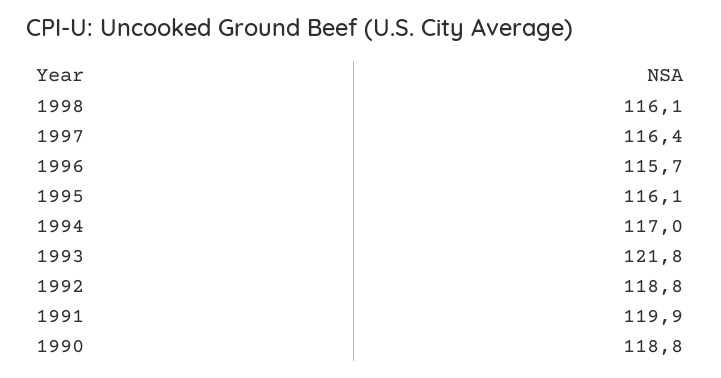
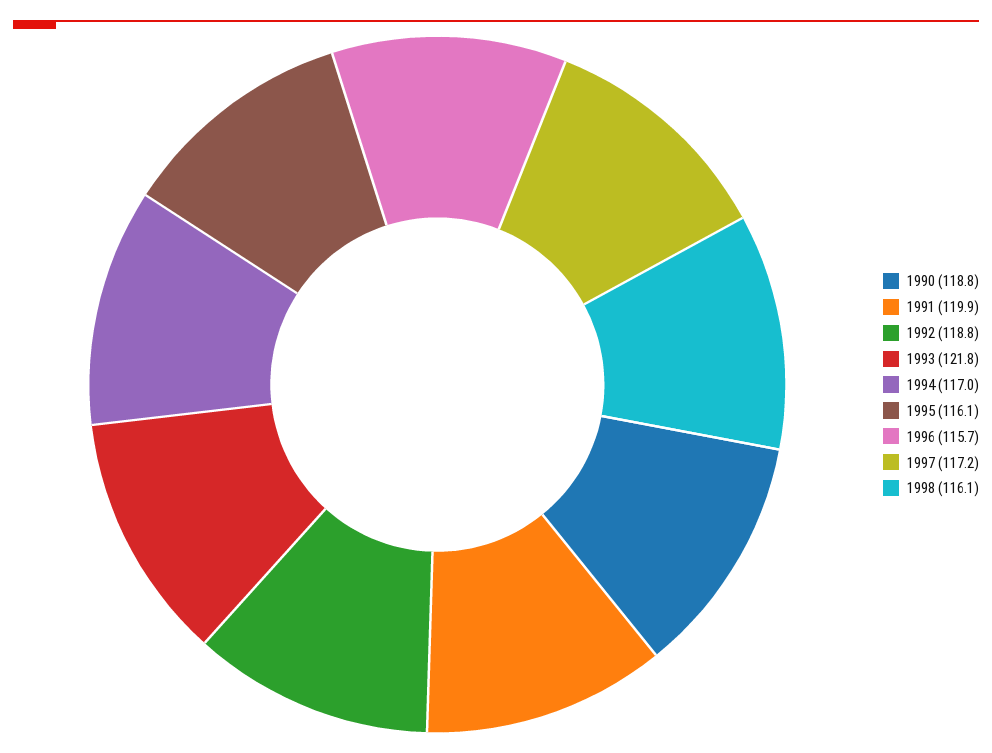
  {
    "1998": 116.1,
-   "1997": 116.4,
+   "1997": 117.2,
    "1996": 115.7,
    "1995": 116.1,
    "1994": 117,
    "1993": 121.8,
    "1992": 118.8,
    "1991": 119.9,
    "1990": 118.8
  }

